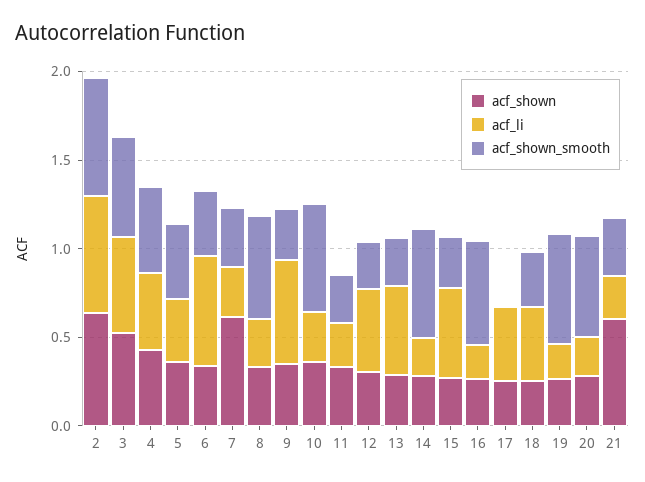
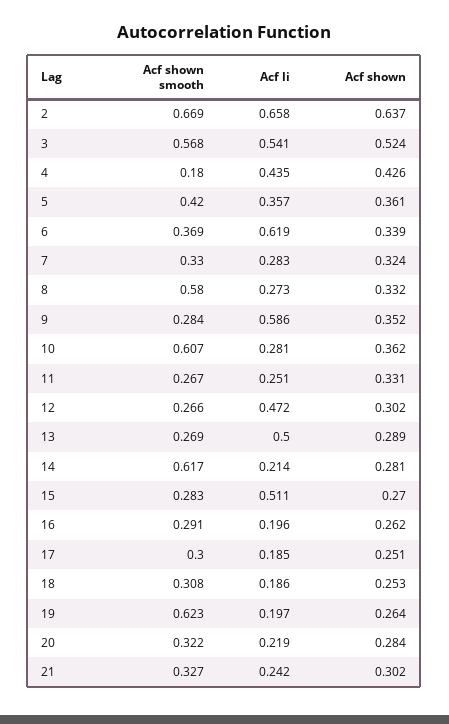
  {
    "acf_shown": {
      "2": 0.637,
      "3": 0.524,
      "4": 0.426,
      "5": 0.361,
      "6": 0.339,
-     "7": 0.6,
+     "7": 0.324,
      "8": 0.332,
      "9": 0.352,
      "10": 0.362,
      "11": 0.331,
      "12": 0.302,
      "13": 0.289,
      "14": 0.281,
      "15": 0.27,
      "16": 0.262,
      "17": 0.251,
      "18": 0.253,
      "19": 0.264,
      "20": 0.284,
-     "21": 0.6
+     "21": 0.302
    },
    "acf_li": {
      "2": 0.658,
      "3": 0.541,
      "4": 0.435,
      "5": 0.357,
      "6": 0.619,
      "7": 0.283,
      "8": 0.273,
      "9": 0.586,
      "10": 0.281,
      "11": 0.251,
      "12": 0.472,
      "13": 0.5,
      "14": 0.214,
      "15": 0.511,
      "16": 0.196,
-     "17": 0.4,
+     "17": 0.185,
-     "18": 0.4,
+     "18": 0.186,
      "19": 0.197,
      "20": 0.219,
      "21": 0.242
    },
    "acf_shown_smooth": {
      "2": 0.669,
      "3": 0.568,
-     "4": 0.5,
+     "4": 0.18,
      "5": 0.42,
      "6": 0.369,
      "7": 0.33,
      "8": 0.58,
      "9": 0.284,
      "10": 0.607,
      "11": 0.267,
      "12": 0.266,
      "13": 0.269,
      "14": 0.617,
      "15": 0.283,
-     "16": 0.6,
+     "16": 0.291,
-     "17": 0,
+     "17": 0.3,
      "18": 0.308,
      "19": 0.623,
-     "20": 0.6,
+     "20": 0.322,
      "21": 0.327
    }
  }

